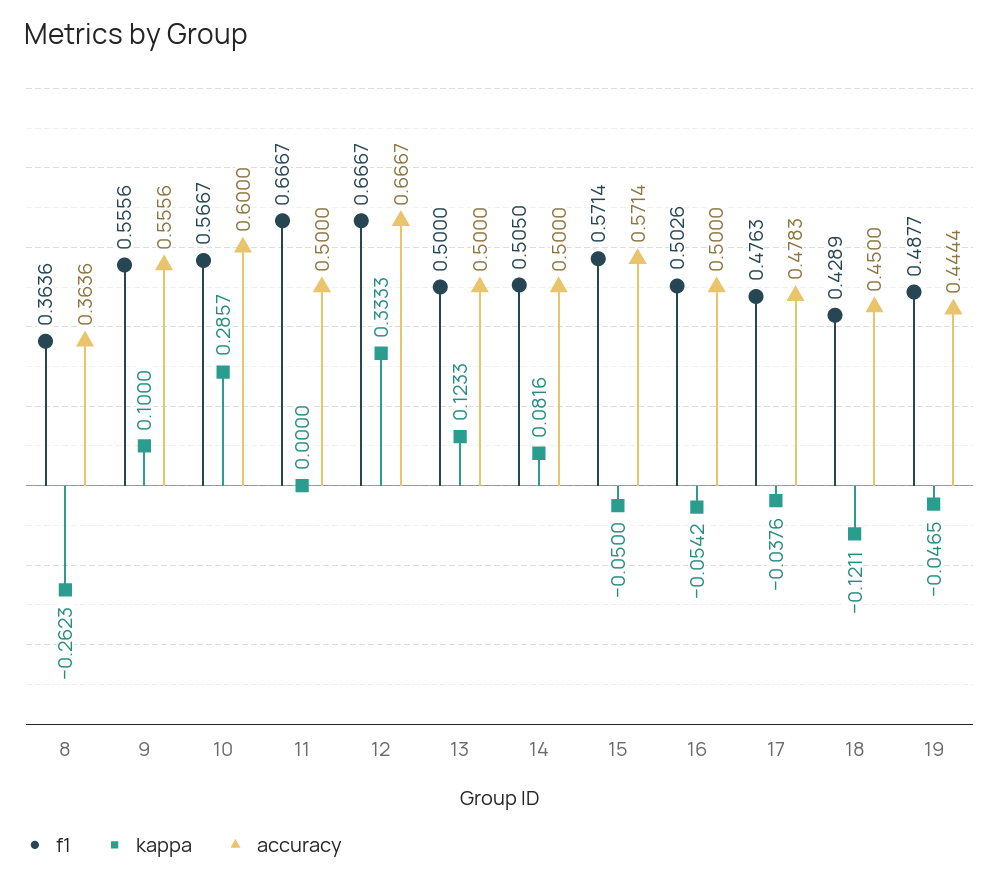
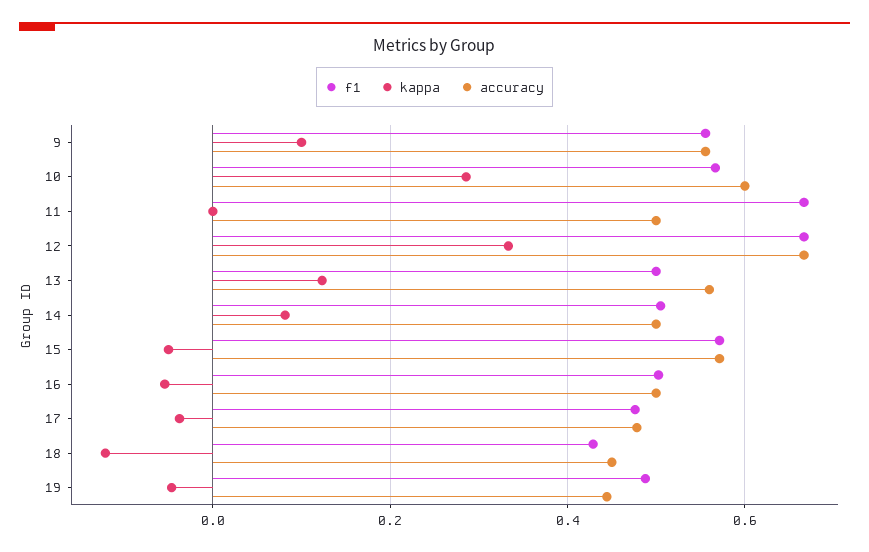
  {
    "f1": {
-     "8": 0.3636,
      "9": 0.5556,
      "10": 0.5667,
      "11": 0.6667,
      "12": 0.6667,
      "13": 0.5,
      "14": 0.505,
      "15": 0.5714,
      "16": 0.5026,
      "17": 0.4763,
      "18": 0.4289,
      "19": 0.4877
    },
    "kappa": {
-     "8": -0.2623,
      "9": 0.1,
      "10": 0.2857,
      "11": 0,
      "12": 0.3333,
      "13": 0.1233,
      "14": 0.0816,
      "15": -0.05,
      "16": -0.0542,
      "17": -0.0376,
      "18": -0.1211,
      "19": -0.0465
    },
    "accuracy": {
-     "8": 0.3636,
      "9": 0.5556,
      "10": 0.6,
      "11": 0.5,
      "12": 0.6667,
-     "13": 0.5,
+     "13": 0.56,
      "14": 0.5,
      "15": 0.5714,
      "16": 0.5,
      "17": 0.4783,
      "18": 0.45,
      "19": 0.4444
    }
  }

